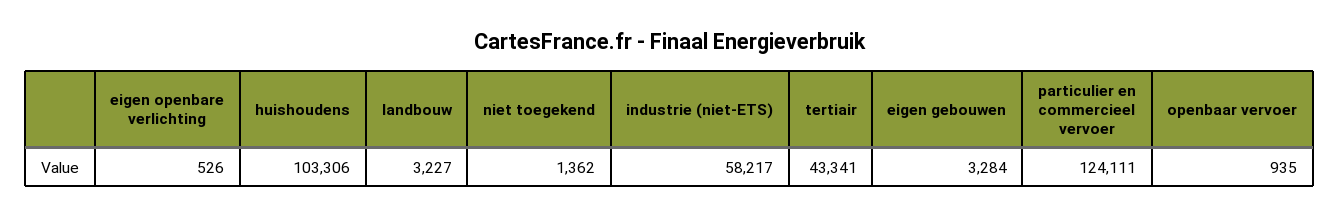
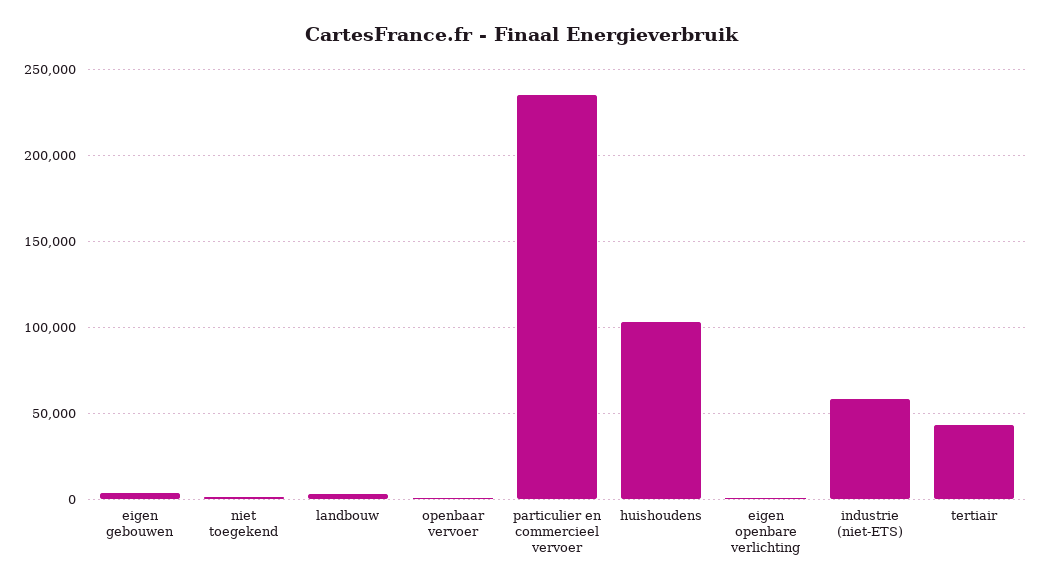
  {
    "eigen openbare verlichting": 526,
    "huishoudens": 103306,
    "landbouw": 3227,
    "niet toegekend": 1362,
    "industrie (niet-ETS)": 58217,
    "tertiair": 43341,
    "eigen gebouwen": 3284,
-   "particulier en commercieel vervoer": 124111,
+   "particulier en commercieel vervoer": 235000,
    "openbaar vervoer": 935
  }

